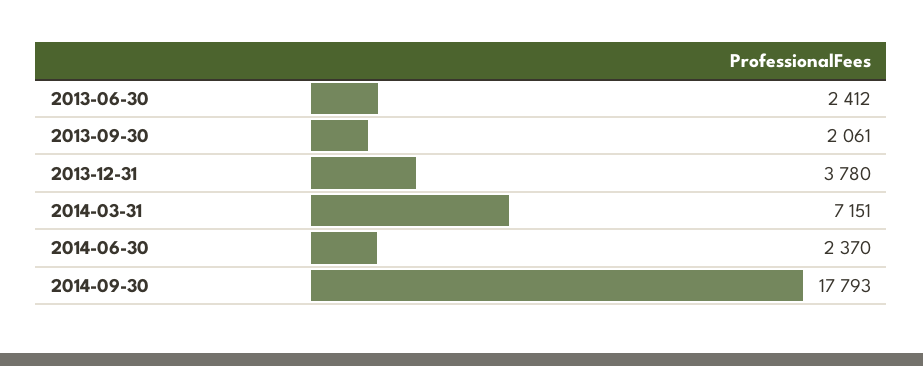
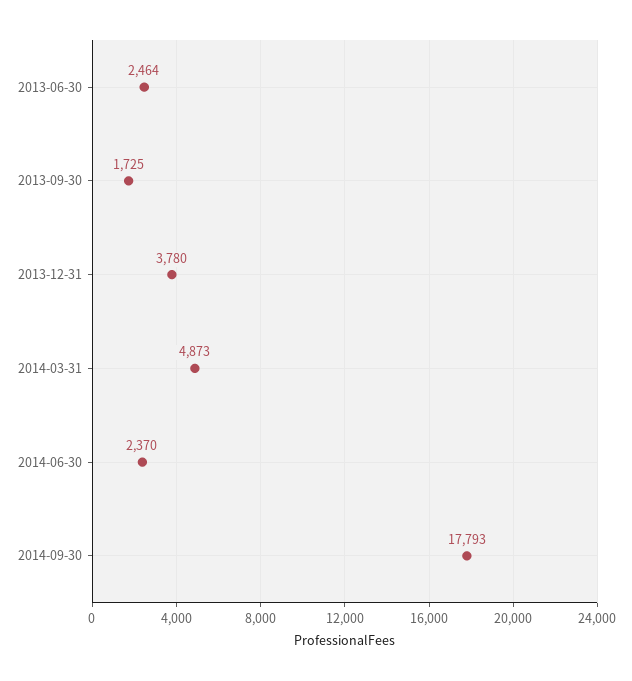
  {
-   "2013-06-30": 2412,
+   "2013-06-30": 2464,
-   "2013-09-30": 2061,
+   "2013-09-30": 1725,
    "2013-12-31": 3780,
-   "2014-03-31": 7151,
+   "2014-03-31": 4873,
    "2014-06-30": 2370,
    "2014-09-30": 17793
  }

